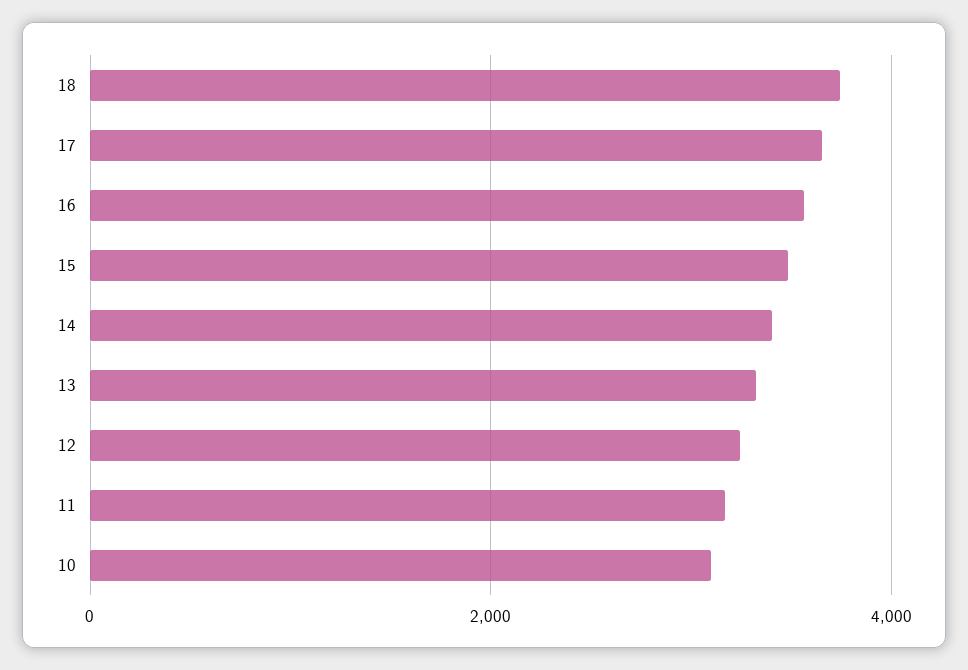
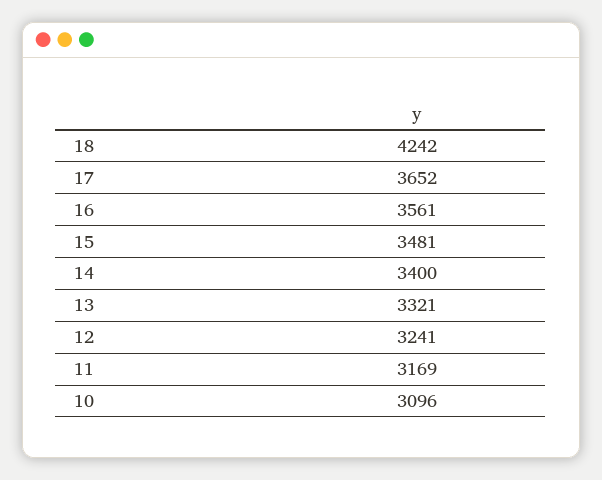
  {
-   "18": 3800,
+   "18": 4242,
    "17": 3652,
    "16": 3561,
    "15": 3481,
    "14": 3400,
    "13": 3321,
    "12": 3241,
    "11": 3169,
    "10": 3096
  }

